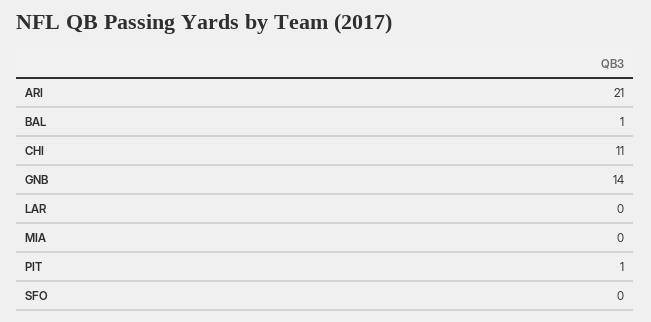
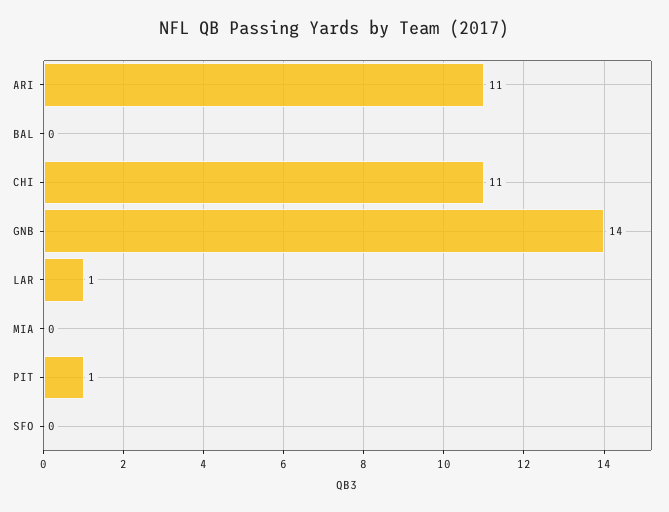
  {
-   "ARI": 21,
+   "ARI": 11,
-   "BAL": 1,
+   "BAL": 0,
    "CHI": 11,
    "GNB": 14,
-   "LAR": 0,
+   "LAR": 1,
    "MIA": 0,
    "PIT": 1,
    "SFO": 0
  }

